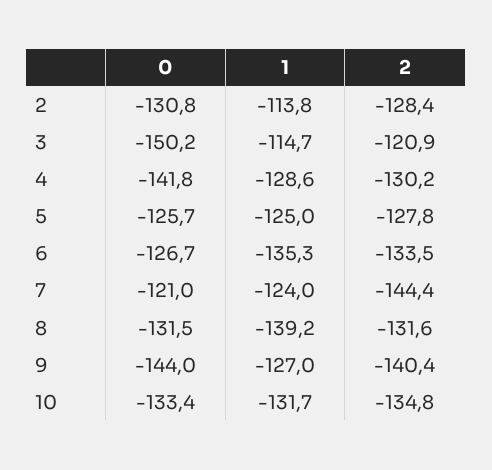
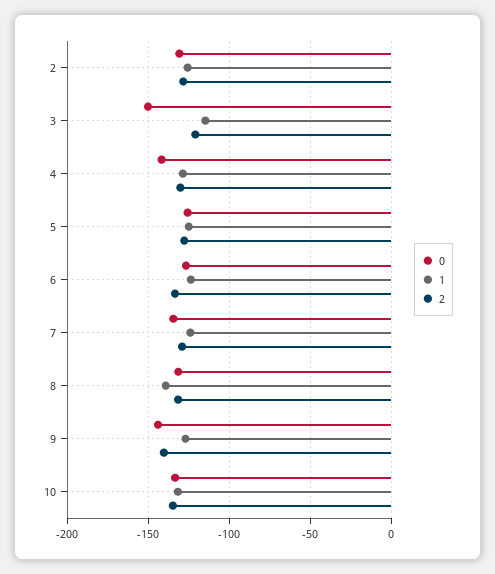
  {
    "0": {
      "2": -130.8,
      "3": -150.2,
      "4": -141.8,
      "5": -125.7,
      "6": -126.7,
-     "7": -121,
+     "7": -135,
      "8": -131.5,
      "9": -144,
      "10": -133.4
    },
    "1": {
-     "2": -113.8,
+     "2": -125,
      "3": -114.7,
      "4": -128.6,
      "5": -125,
-     "6": -135.3,
+     "6": -125,
      "7": -124,
      "8": -139.2,
      "9": -127,
      "10": -131.7
    },
    "2": {
      "2": -128.4,
      "3": -120.9,
      "4": -130.2,
      "5": -127.8,
      "6": -133.5,
-     "7": -144.4,
+     "7": -130,
      "8": -131.6,
      "9": -140.4,
      "10": -134.8
    }
  }

